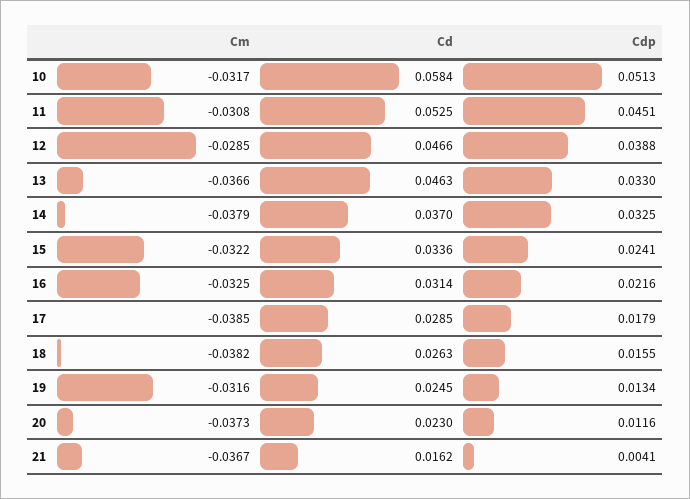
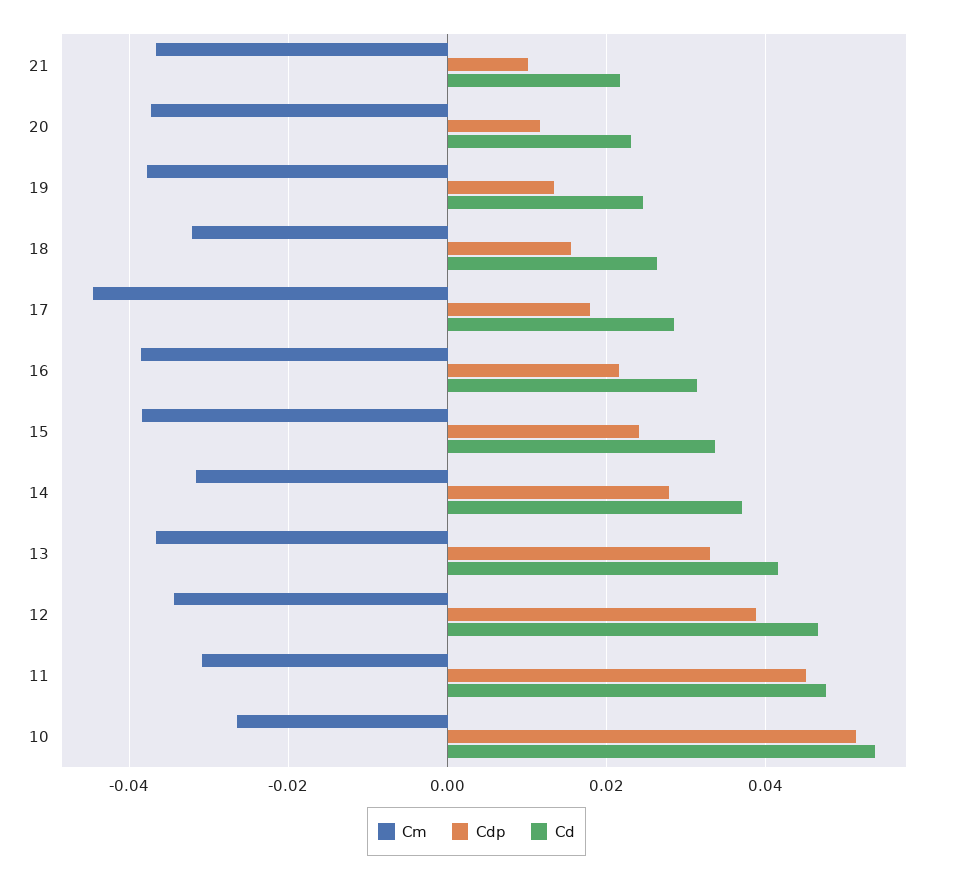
  {
    "Cm": {
-     "10": -0.0317,
+     "10": -0.026,
      "11": -0.0308,
-     "12": -0.0285,
+     "12": -0.034,
      "13": -0.0366,
-     "14": -0.0379,
+     "14": -0.032,
-     "15": -0.0322,
+     "15": -0.038,
-     "16": -0.0325,
+     "16": -0.038,
-     "17": -0.0385,
+     "17": -0.044,
-     "18": -0.0382,
+     "18": -0.032,
-     "19": -0.0316,
+     "19": -0.038,
      "20": -0.0373,
      "21": -0.0367
    },
    "Cd": {
-     "10": 0.0584,
+     "10": 0.054,
-     "11": 0.0525,
+     "11": 0.048,
      "12": 0.0466,
-     "13": 0.0463,
+     "13": 0.042,
      "14": 0.037,
      "15": 0.0336,
      "16": 0.0314,
      "17": 0.0285,
      "18": 0.0263,
      "19": 0.0245,
      "20": 0.023,
-     "21": 0.0162
+     "21": 0.022
    },
    "Cdp": {
      "10": 0.0513,
      "11": 0.0451,
      "12": 0.0388,
      "13": 0.033,
-     "14": 0.0325,
+     "14": 0.028,
      "15": 0.0241,
      "16": 0.0216,
      "17": 0.0179,
      "18": 0.0155,
      "19": 0.0134,
      "20": 0.0116,
-     "21": 0.0041
+     "21": 0.01
    }
  }

